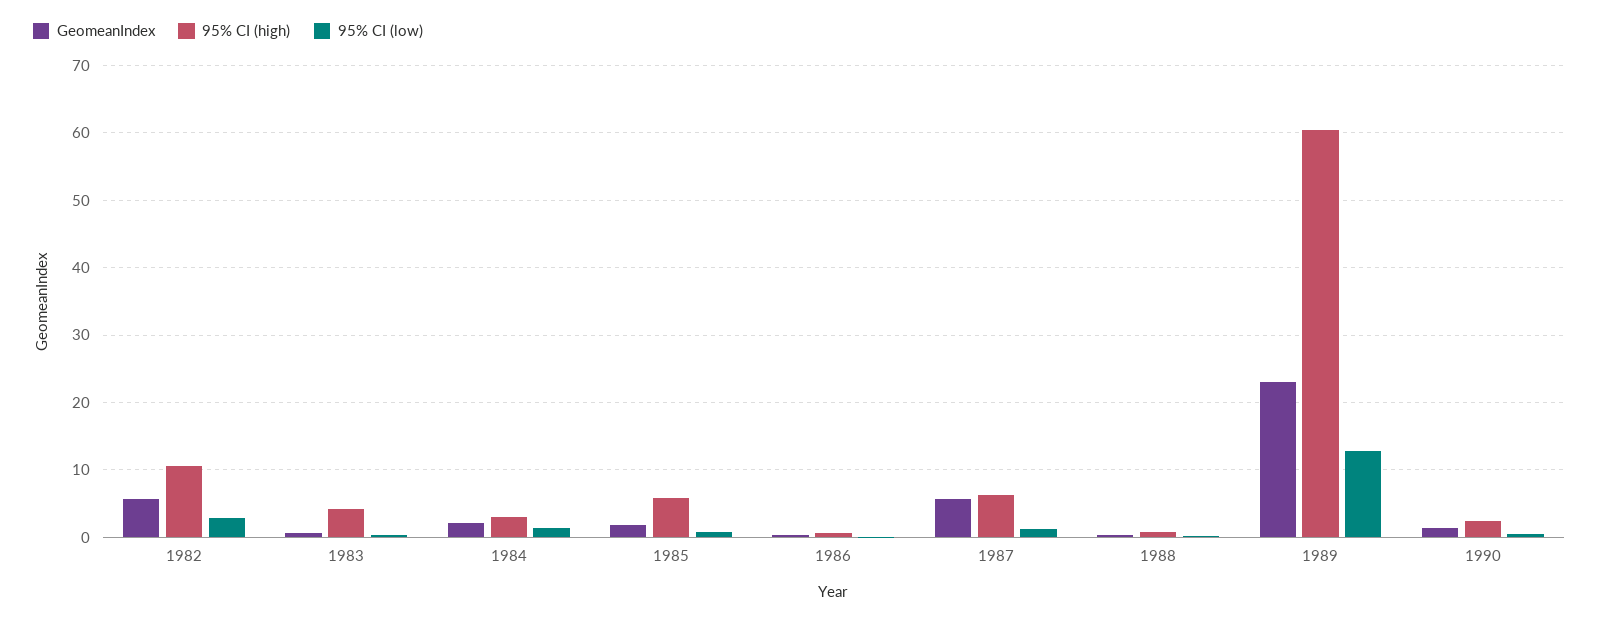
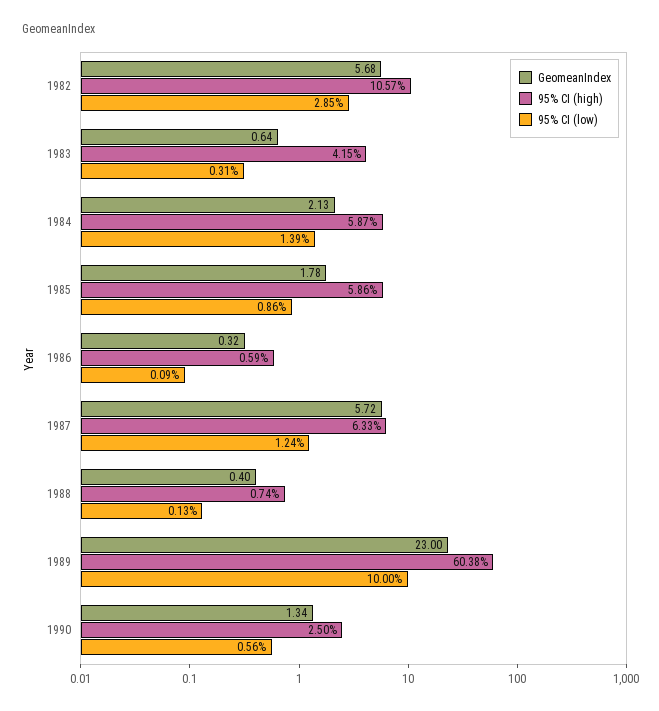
  {
    "GeomeanIndex": {
      "1982": 5.68,
      "1983": 0.64,
      "1984": 2.13,
      "1985": 1.78,
      "1986": 0.32,
      "1987": 5.72,
      "1988": 0.4,
      "1989": 23,
      "1990": 1.34
    },
    "95% CI (high)": {
      "1982": 10.57,
      "1983": 4.15,
-     "1984": 3,
+     "1984": 5.87,
      "1985": 5.86,
      "1986": 0.59,
      "1987": 6.33,
      "1988": 0.74,
      "1989": 60.38,
      "1990": 2.5
    },
    "95% CI (low)": {
      "1982": 2.85,
      "1983": 0.31,
      "1984": 1.39,
      "1985": 0.86,
      "1986": 0.09,
      "1987": 1.24,
      "1988": 0.13,
-     "1989": 13,
+     "1989": 10,
      "1990": 0.56
    }
  }

